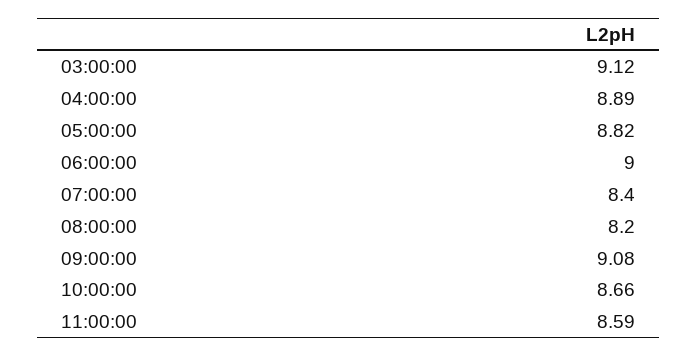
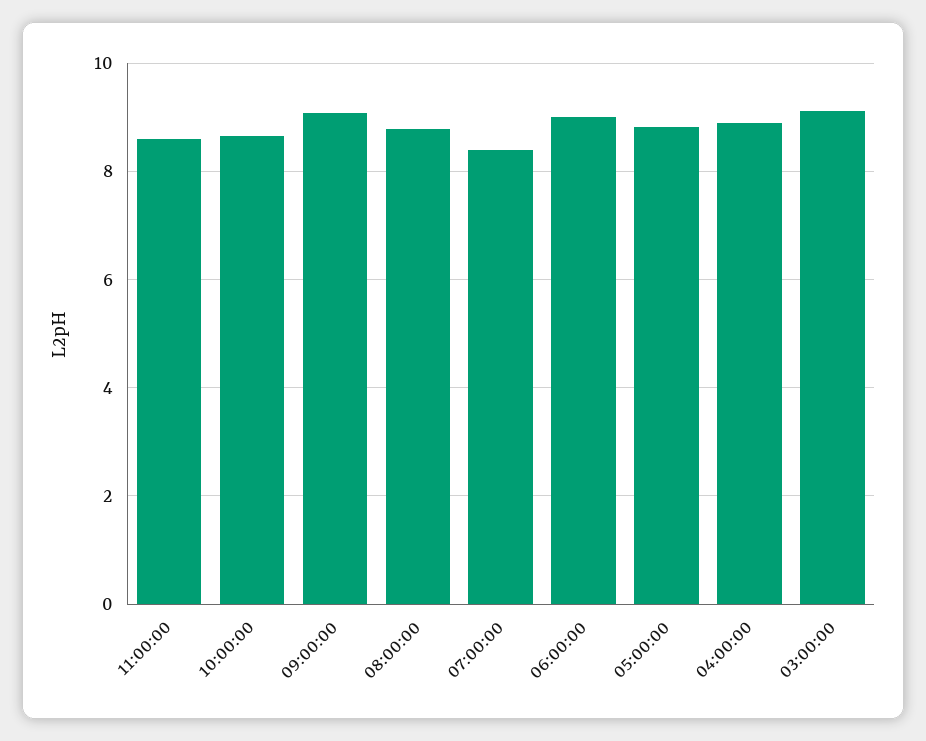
  {
    "03:00:00": 9.12,
    "04:00:00": 8.89,
    "05:00:00": 8.82,
    "06:00:00": 9,
    "07:00:00": 8.4,
-   "08:00:00": 8.2,
+   "08:00:00": 8.8,
    "09:00:00": 9.08,
    "10:00:00": 8.66,
    "11:00:00": 8.59
  }

